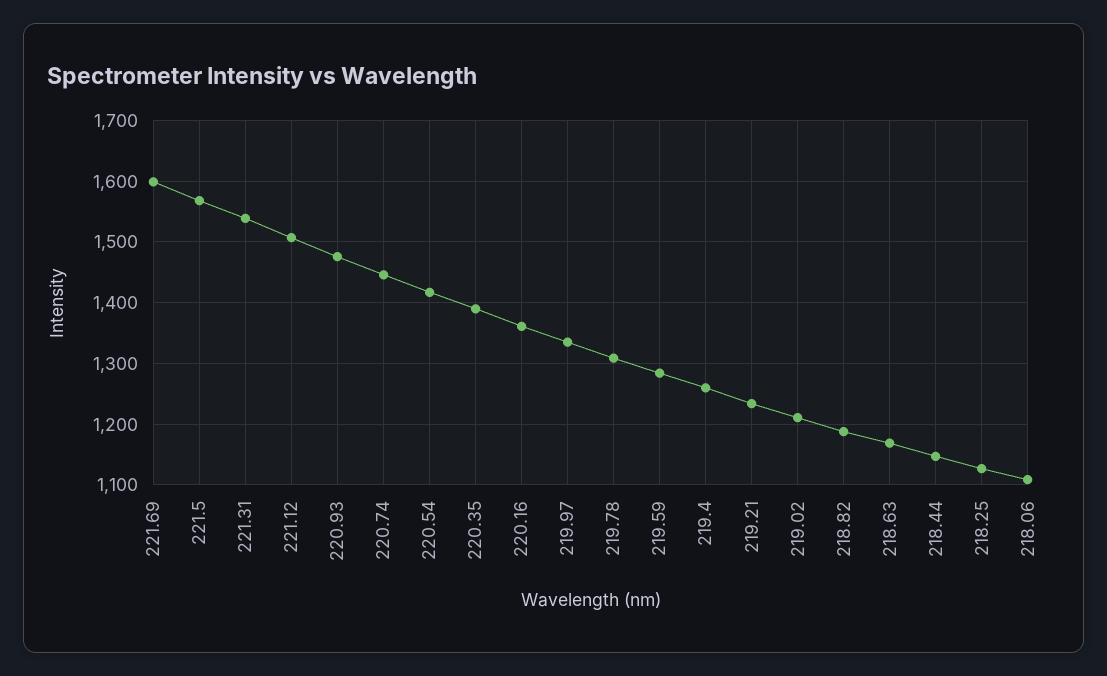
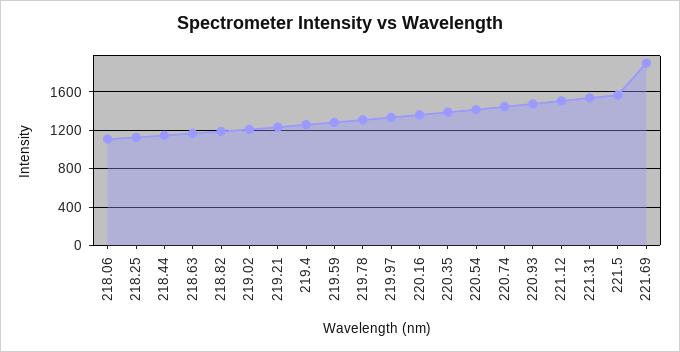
  {
-   "221.69": 1600,
+   "221.69": 1900,
    "221.5": 1570,
    "221.31": 1540,
    "221.12": 1510,
    "220.93": 1480,
    "220.74": 1450,
    "220.54": 1420,
    "220.35": 1390,
    "220.16": 1360,
    "219.97": 1340,
    "219.78": 1310,
    "219.59": 1280,
    "219.4": 1260,
    "219.21": 1230,
    "219.02": 1210,
    "218.82": 1190,
    "218.63": 1170,
    "218.44": 1150,
    "218.25": 1130,
    "218.06": 1110
  }

